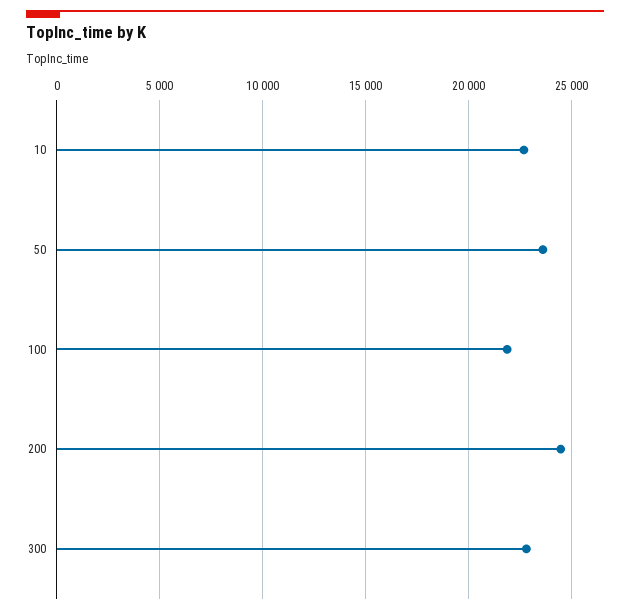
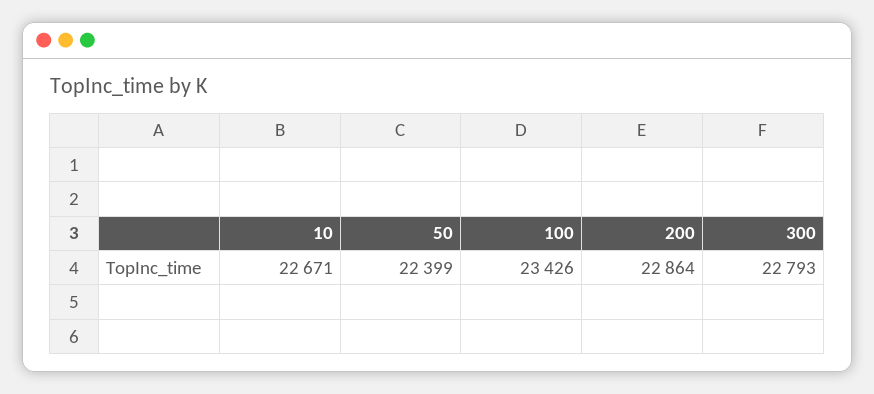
  {
    "10": 22671,
-   "50": 23500,
+   "50": 22399,
-   "100": 22000,
+   "100": 23426,
-   "200": 24500,
+   "200": 22864,
    "300": 22793
  }

